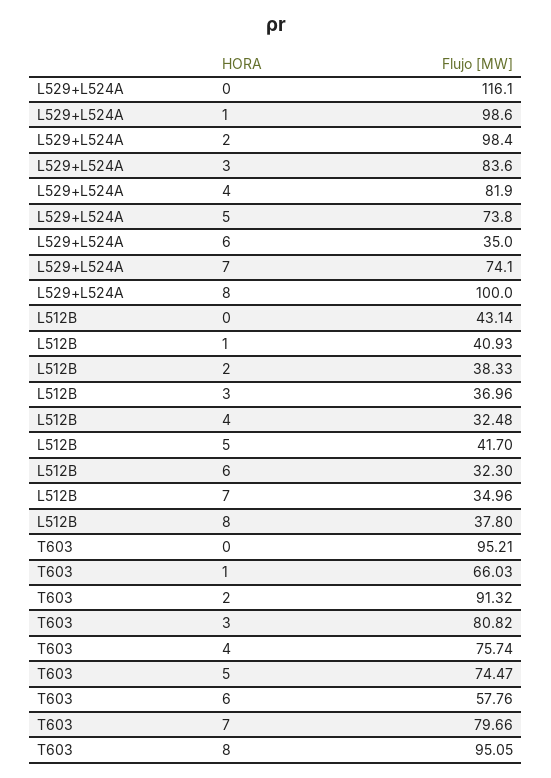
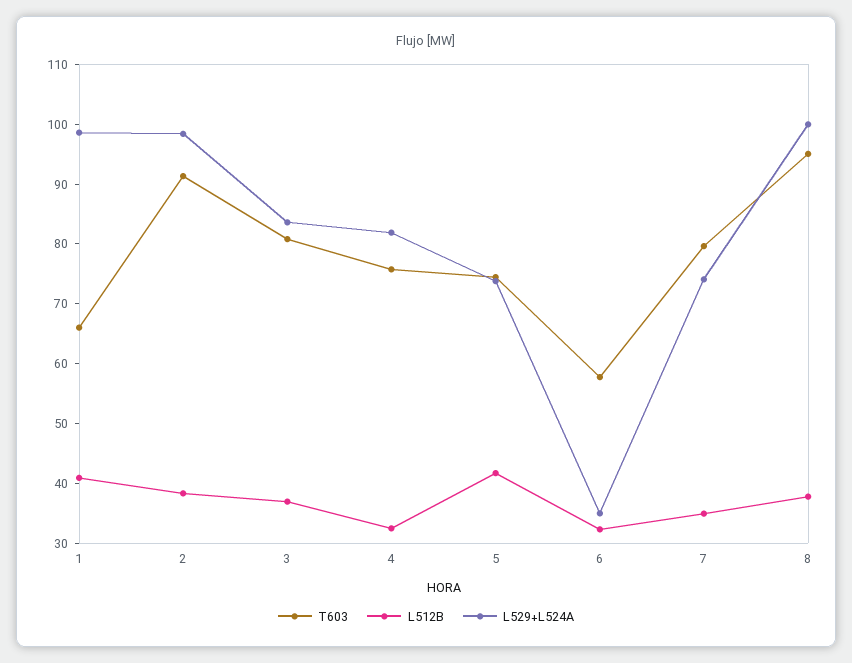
  {
    "L529+L524A": {
-     "0": 116.1,
      "1": 98.6,
      "2": 98.4,
      "3": 83.6,
      "4": 81.9,
      "5": 73.8,
      "6": 35,
      "7": 74.1,
      "8": 100
    },
    "L512B": {
-     "0": 43.14,
      "1": 40.93,
      "2": 38.33,
      "3": 36.96,
      "4": 32.48,
      "5": 41.7,
      "6": 32.3,
      "7": 34.96,
      "8": 37.8
    },
    "T603": {
-     "0": 95.21,
      "1": 66.03,
      "2": 91.32,
      "3": 80.82,
      "4": 75.74,
      "5": 74.47,
      "6": 57.76,
      "7": 79.66,
      "8": 95.05
    }
  }

